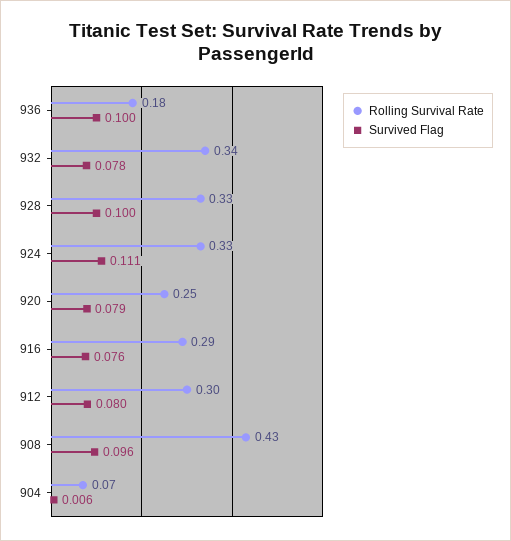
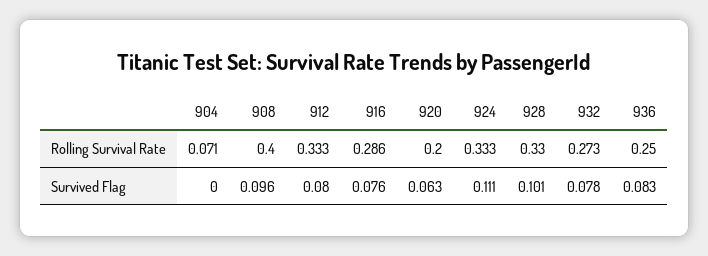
  {
    "Rolling Survival Rate": {
-     "936": 0.18,
+     "936": 0.25,
-     "932": 0.34,
+     "932": 0.273,
      "928": 0.33,
      "924": 0.333,
-     "920": 0.25,
+     "920": 0.2,
      "916": 0.286,
-     "912": 0.3,
+     "912": 0.333,
-     "908": 0.43,
+     "908": 0.4,
      "904": 0.071
    },
    "Survived Flag": {
-     "936": 0.1,
+     "936": 0.083,
      "932": 0.078,
-     "928": 0.1,
+     "928": 0.101,
      "924": 0.111,
-     "920": 0.079,
+     "920": 0.063,
      "916": 0.076,
      "912": 0.08,
      "908": 0.096,
-     "904": 0.006
+     "904": 0
    }
  }

